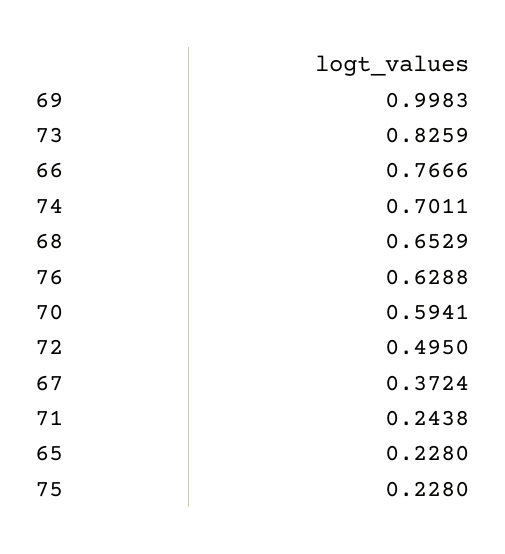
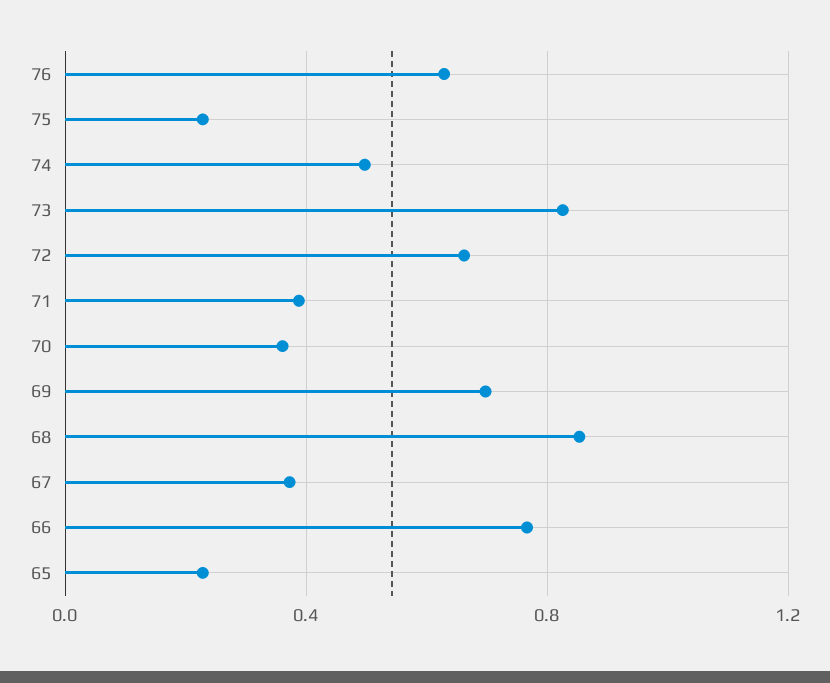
  {
-   "69": 0.9983,
+   "69": 0.7,
    "73": 0.8259,
    "66": 0.7666,
-   "74": 0.7011,
+   "74": 0.5,
-   "68": 0.6529,
+   "68": 0.85,
    "76": 0.6288,
-   "70": 0.5941,
+   "70": 0.35,
-   "72": 0.495,
+   "72": 0.65,
    "67": 0.3724,
-   "71": 0.2438,
+   "71": 0.4,
    "65": 0.228,
    "75": 0.228
  }

